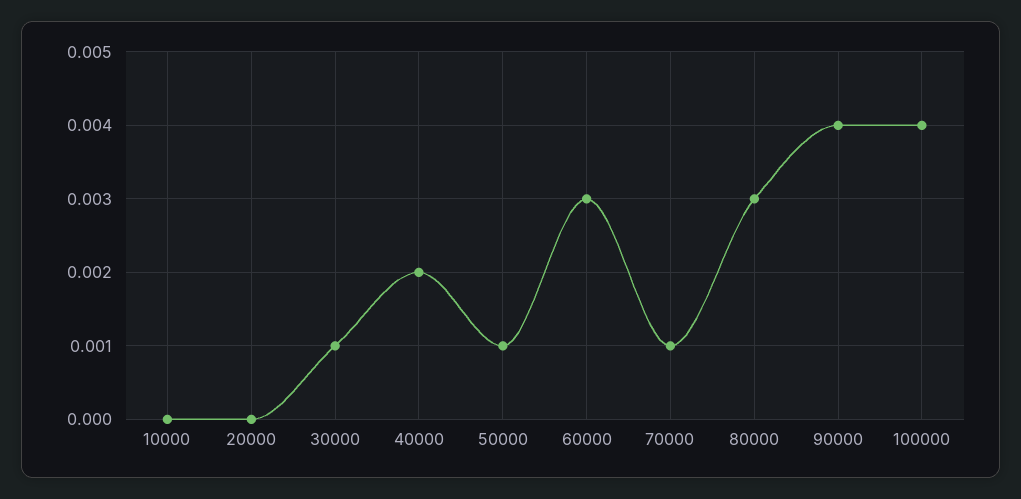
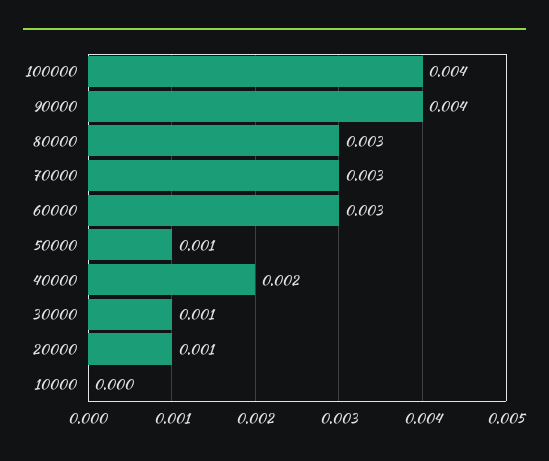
  {
    "10000": 0,
-   "20000": 0,
+   "20000": 0.001,
    "30000": 0.001,
    "40000": 0.002,
    "50000": 0.001,
    "60000": 0.003,
-   "70000": 0.001,
+   "70000": 0.003,
    "80000": 0.003,
    "90000": 0.004,
    "100000": 0.004
  }

